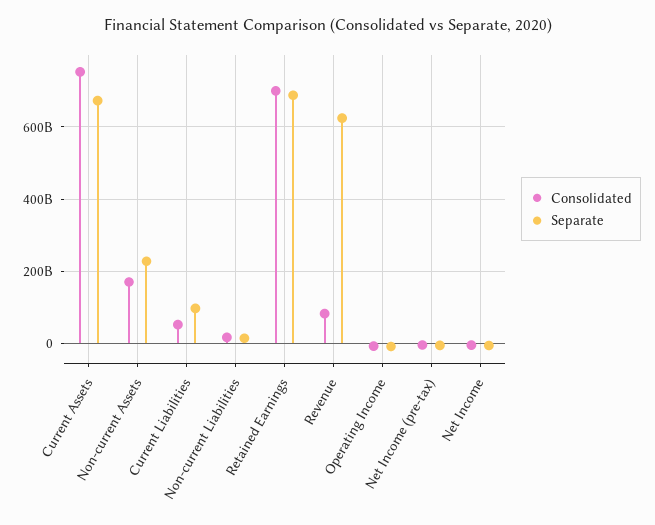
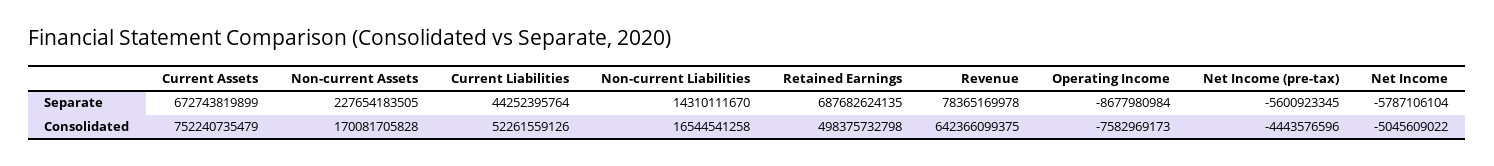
  {
    "Consolidated": {
      "Current Assets": 752240735479,
      "Non-current Assets": 170081705828,
      "Current Liabilities": 52261559126,
      "Non-current Liabilities": 16544541258,
-     "Retained Earnings": 700000000000,
+     "Retained Earnings": 498375732798,
-     "Revenue": 80000000000,
+     "Revenue": 642366099375,
      "Operating Income": -7582969173,
      "Net Income (pre-tax)": -4443576596,
      "Net Income": -5045609022
    },
    "Separate": {
      "Current Assets": 672743819899,
      "Non-current Assets": 227654183505,
-     "Current Liabilities": 100000000000,
+     "Current Liabilities": 44252395764,
      "Non-current Liabilities": 14310111670,
      "Retained Earnings": 687682624135,
-     "Revenue": 620000000000,
+     "Revenue": 78365169978,
      "Operating Income": -8677980984,
      "Net Income (pre-tax)": -5600923345,
      "Net Income": -5787106104
    }
  }

